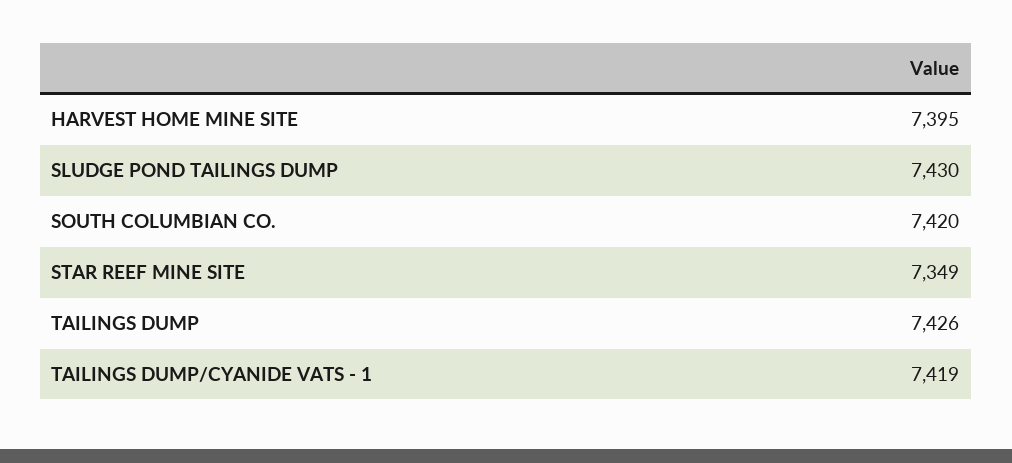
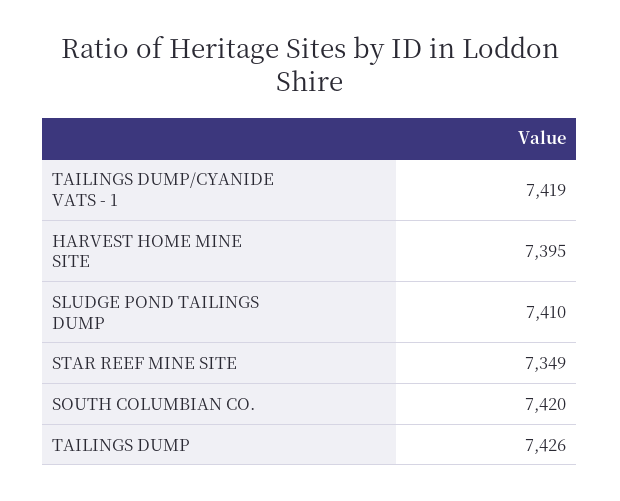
  {
    "HARVEST HOME MINE SITE": 7395,
-   "SLUDGE POND TAILINGS DUMP": 7430,
+   "SLUDGE POND TAILINGS DUMP": 7410,
    "SOUTH COLUMBIAN CO.": 7420,
    "STAR REEF MINE SITE": 7349,
    "TAILINGS DUMP": 7426,
    "TAILINGS DUMP/CYANIDE VATS - 1": 7419
  }

